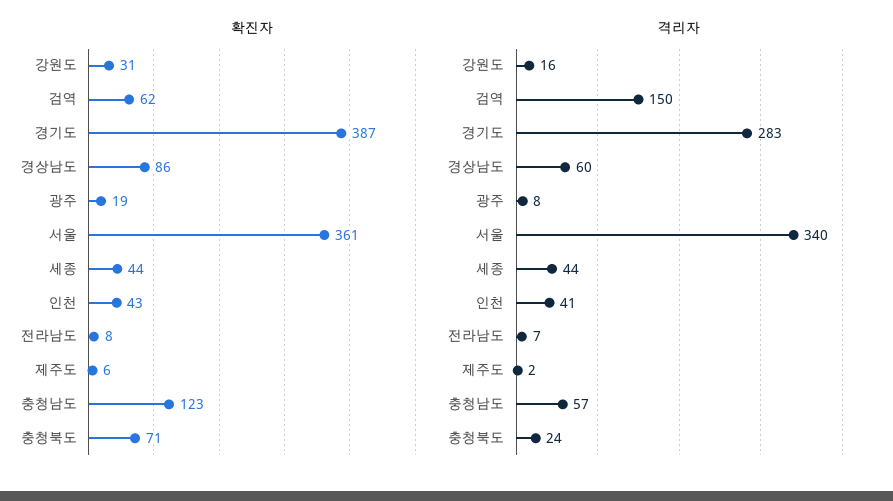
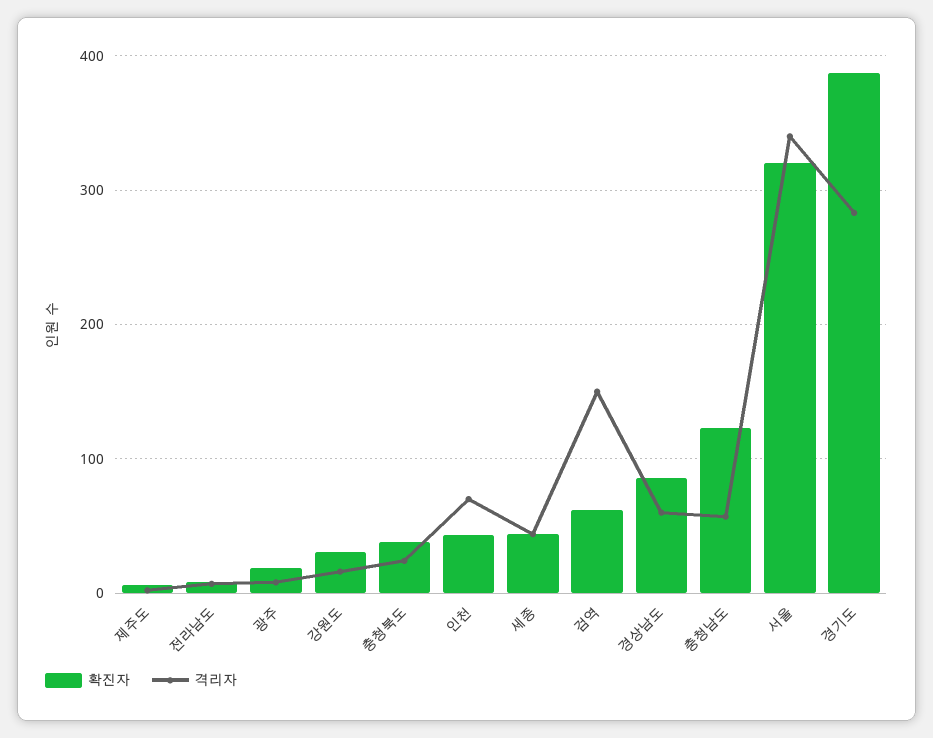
  {
    "확진자": {
      "강원도": 31,
      "검역": 62,
      "경기도": 387,
      "경상남도": 86,
      "광주": 19,
-     "서울": 361,
+     "서울": 320,
      "세종": 44,
      "인천": 43,
      "전라남도": 8,
      "제주도": 6,
      "충청남도": 123,
-     "충청북도": 71
+     "충청북도": 40
    },
    "격리자": {
      "강원도": 16,
      "검역": 150,
      "경기도": 283,
      "경상남도": 60,
      "광주": 8,
      "서울": 340,
      "세종": 44,
-     "인천": 41,
+     "인천": 70,
      "전라남도": 7,
      "제주도": 2,
      "충청남도": 57,
      "충청북도": 24
    }
  }

